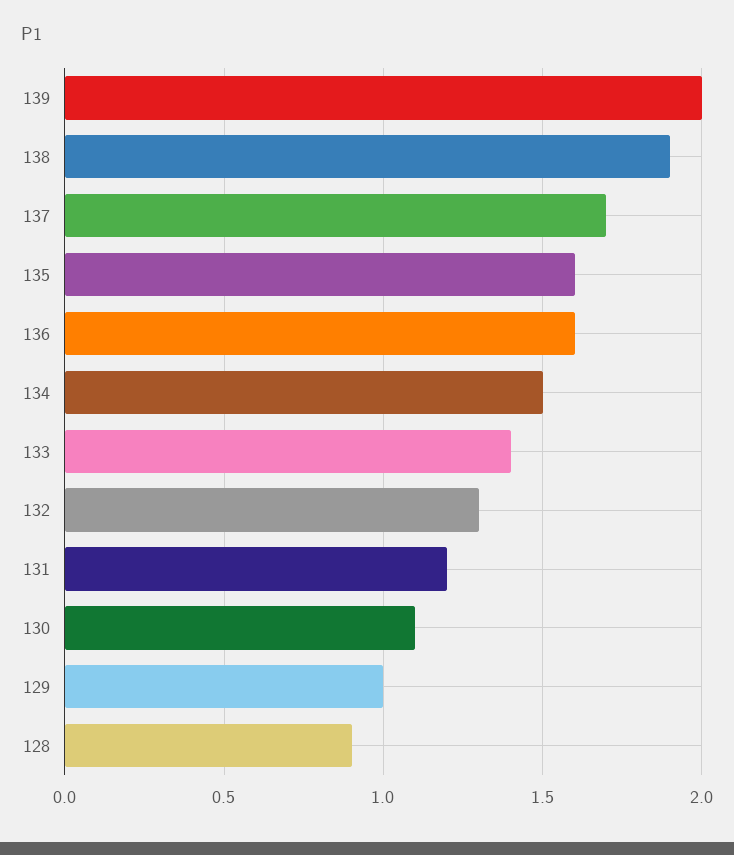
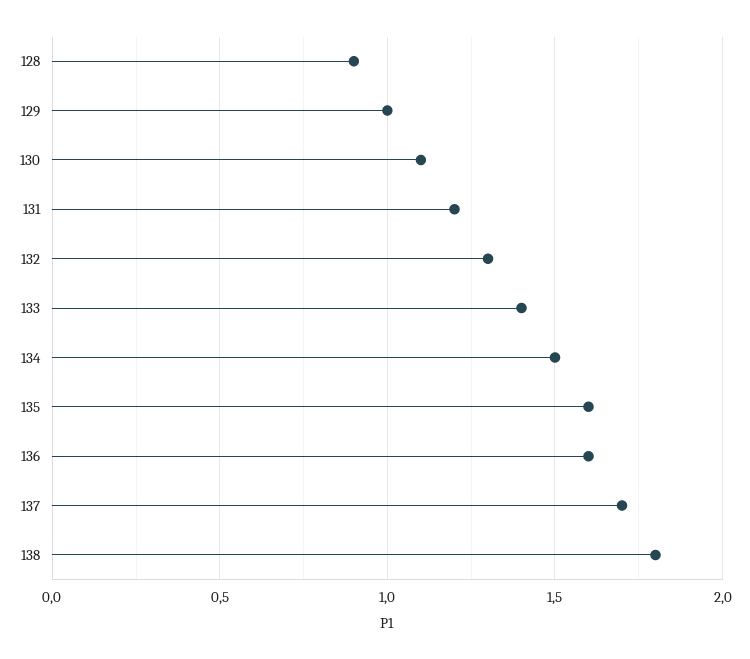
  {
-   "139": 2,
-   "138": 1.9,
+   "138": 1.8,
    "137": 1.7,
    "135": 1.6,
    "136": 1.6,
    "134": 1.5,
    "133": 1.4,
    "132": 1.3,
    "131": 1.2,
    "130": 1.1,
    "129": 1,
    "128": 0.9
  }

